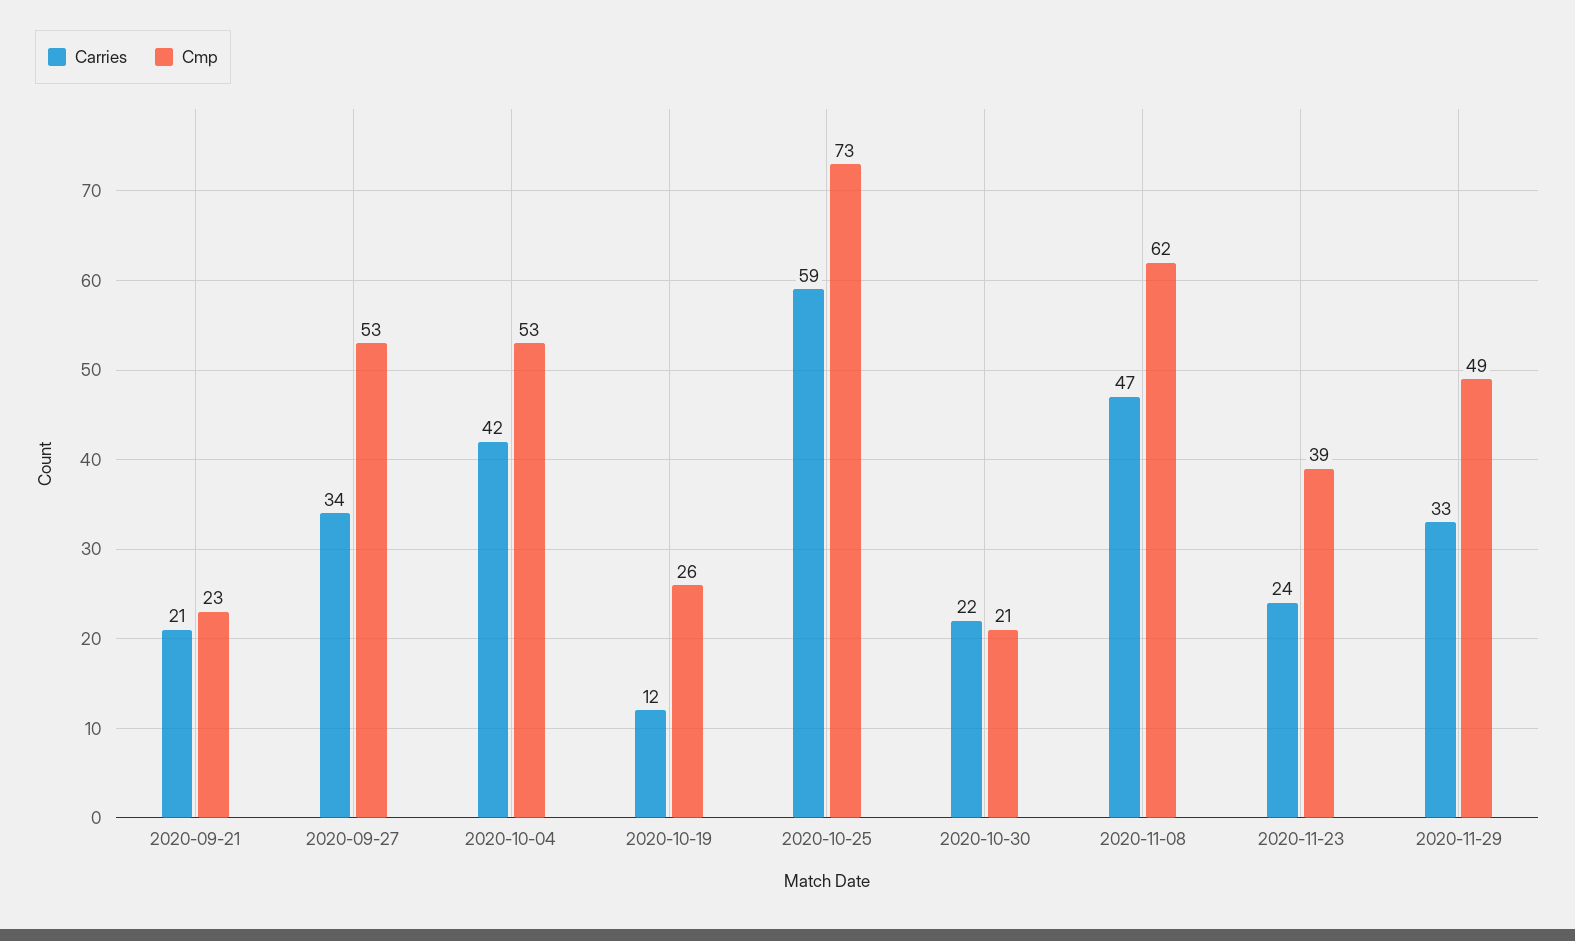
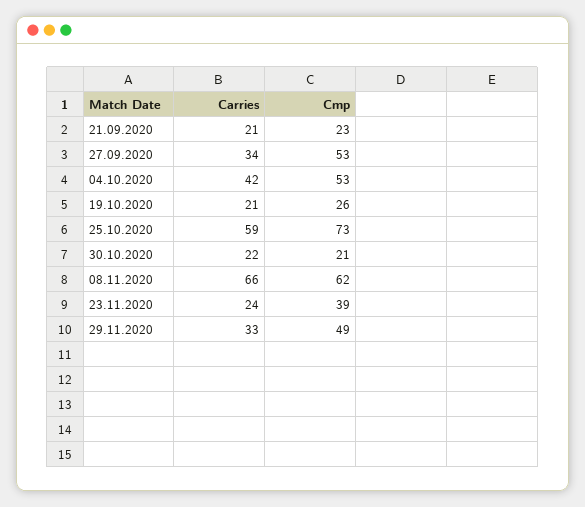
  {
    "Carries": {
      "2020-09-21": 21,
      "2020-09-27": 34,
      "2020-10-04": 42,
-     "2020-10-19": 12,
+     "2020-10-19": 21,
      "2020-10-25": 59,
      "2020-10-30": 22,
-     "2020-11-08": 47,
+     "2020-11-08": 66,
      "2020-11-23": 24,
      "2020-11-29": 33
    },
    "Cmp": {
      "2020-09-21": 23,
      "2020-09-27": 53,
      "2020-10-04": 53,
      "2020-10-19": 26,
      "2020-10-25": 73,
      "2020-10-30": 21,
      "2020-11-08": 62,
      "2020-11-23": 39,
      "2020-11-29": 49
    }
  }

